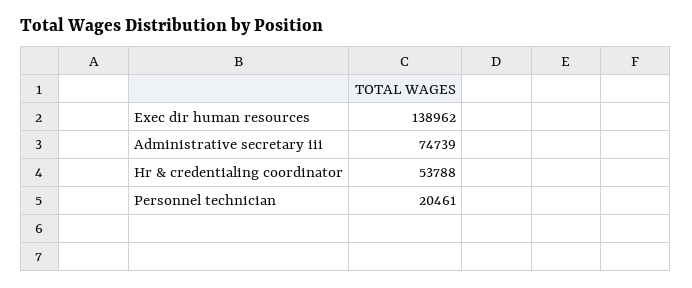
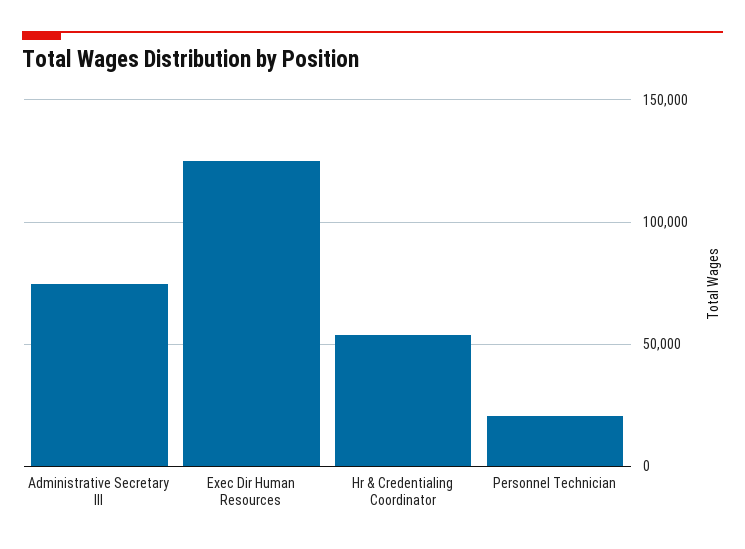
  {
-   "Exec dir human resources": 138962,
+   "Exec dir human resources": 125000,
    "Administrative secretary iii": 74739,
    "Hr & credentialing coordinator": 53788,
    "Personnel technician": 20461
  }

